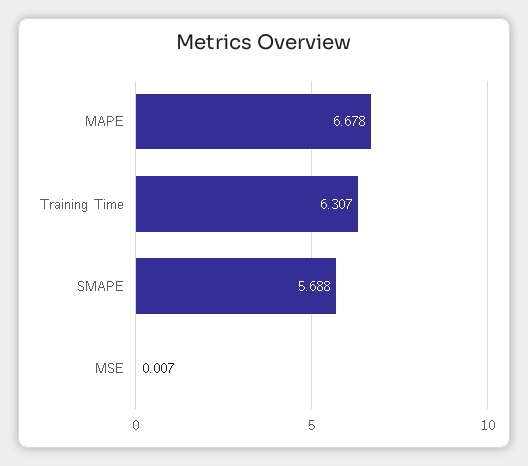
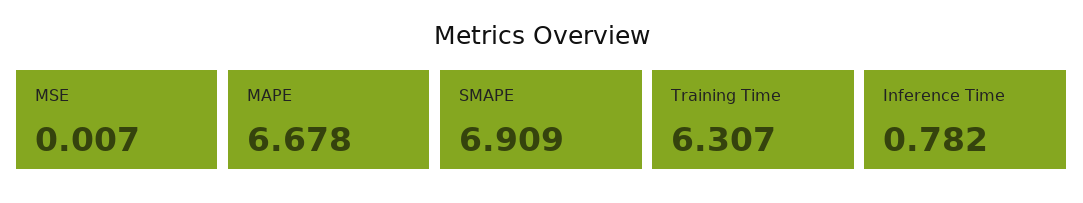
  {
    "MAPE": 6.678,
    "Training Time": 6.307,
-   "SMAPE": 5.688,
+   "SMAPE": 6.909,
-   "MSE": 0.007
+   "MSE": 0.007,
+   "Inference Time": 0.782
  }

